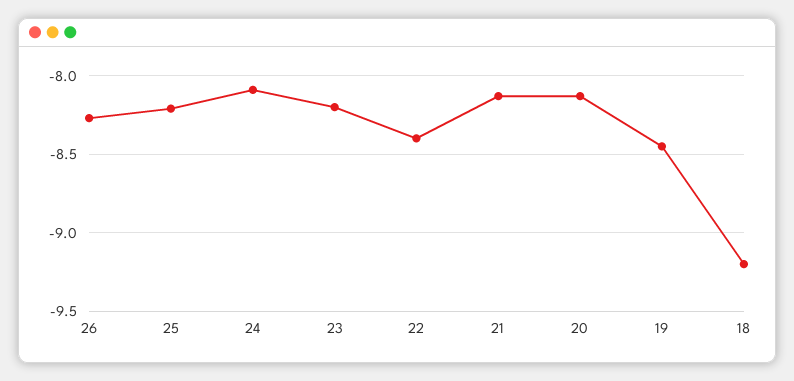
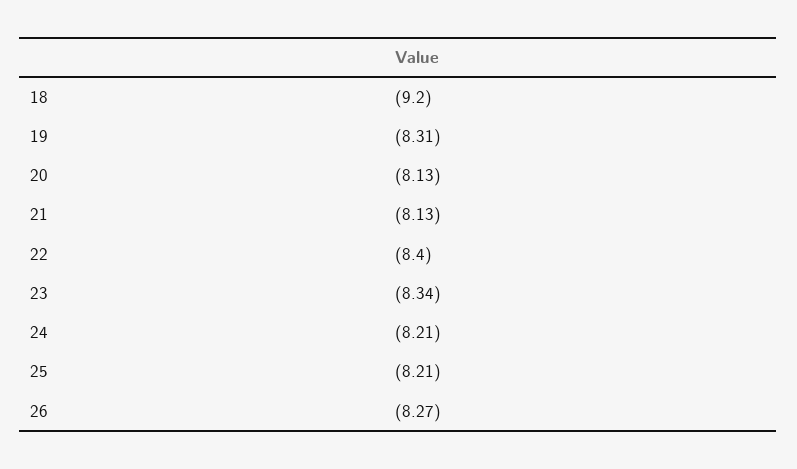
  {
    "26": -8.27,
    "25": -8.21,
-   "24": -8.1,
+   "24": -8.21,
-   "23": -8.2,
+   "23": -8.34,
    "22": -8.4,
    "21": -8.13,
    "20": -8.13,
-   "19": -8.45,
+   "19": -8.31,
    "18": -9.2
  }

